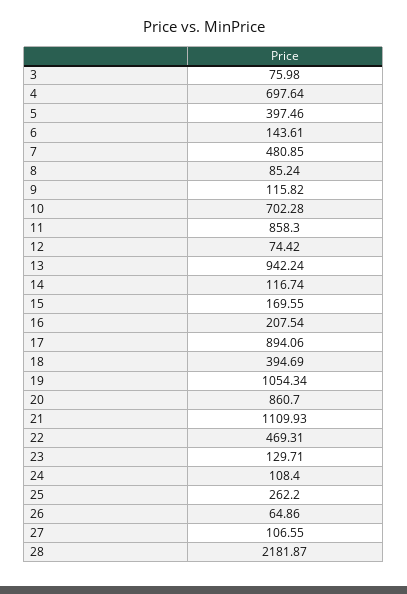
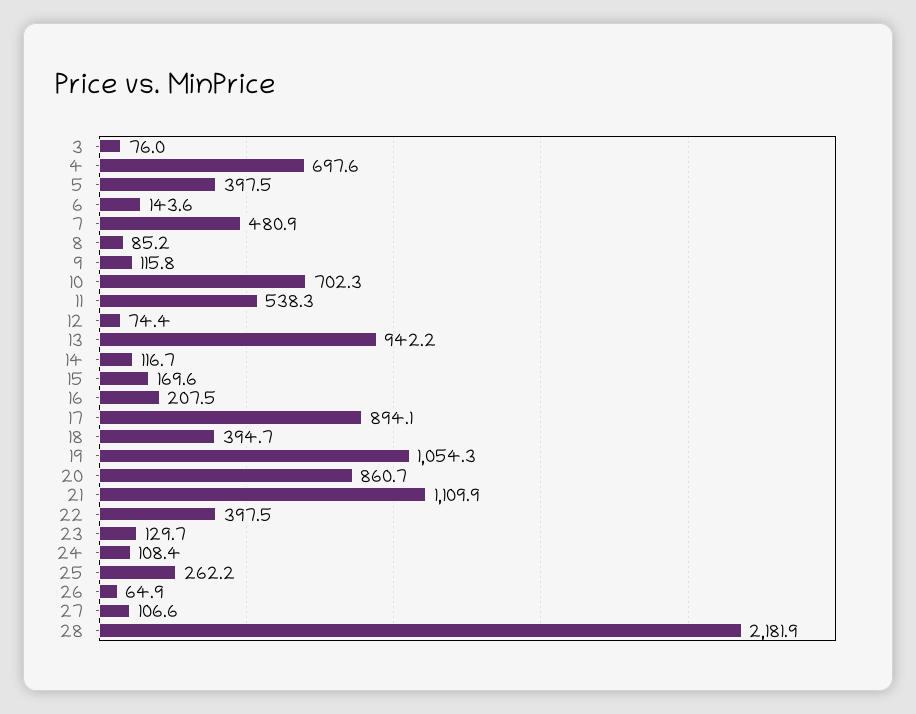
  {
    "3": 75.98,
    "4": 697.64,
    "5": 397.46,
    "6": 143.61,
    "7": 480.85,
    "8": 85.24,
    "9": 115.82,
    "10": 702.28,
-   "11": 858.3,
+   "11": 538.3,
    "12": 74.42,
    "13": 942.24,
    "14": 116.74,
    "15": 169.55,
    "16": 207.54,
    "17": 894.06,
    "18": 394.69,
    "19": 1054.34,
    "20": 860.7,
    "21": 1109.93,
-   "22": 469.31,
+   "22": 397.5,
    "23": 129.71,
    "24": 108.4,
    "25": 262.2,
    "26": 64.86,
    "27": 106.55,
    "28": 2181.87
  }

